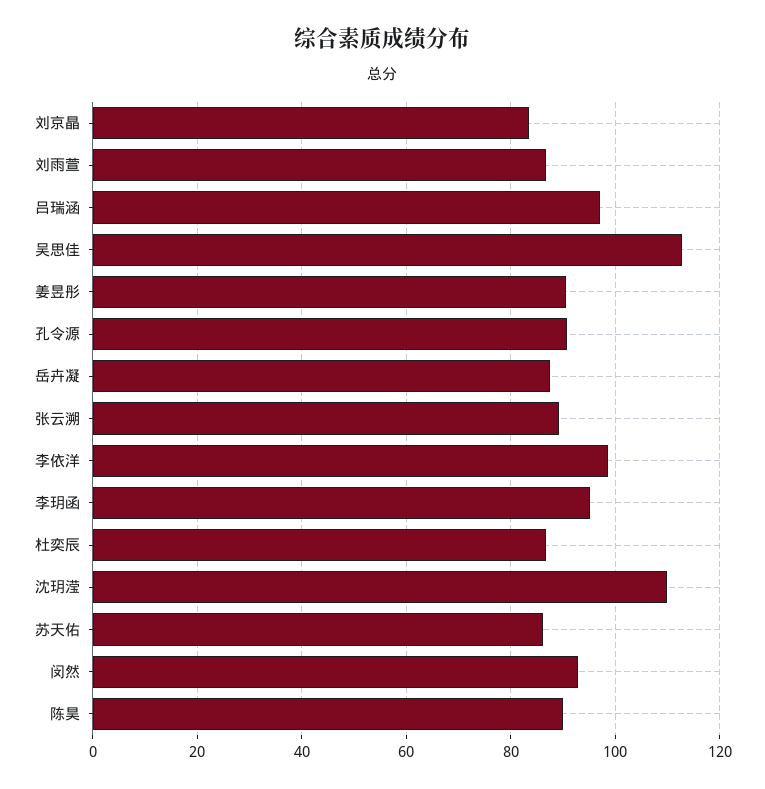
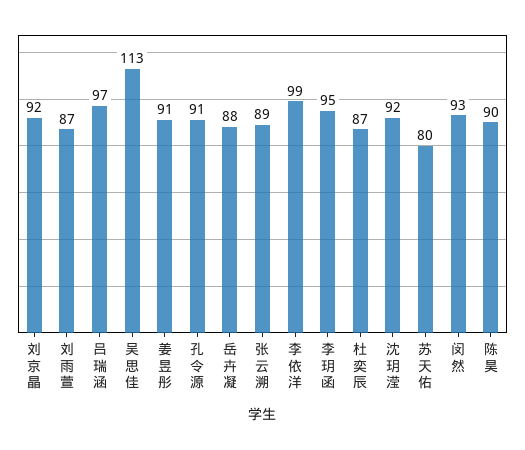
  {
-   "刘京晶": 84,
+   "刘京晶": 92,
    "刘雨萱": 87,
    "吕瑞涵": 97,
    "吴思佳": 113,
    "姜昱彤": 91,
    "孔令源": 91,
    "岳卉凝": 88,
    "张云溯": 89,
    "李依洋": 99,
    "李玥函": 95,
    "杜奕辰": 87,
-   "沈玥滢": 110,
+   "沈玥滢": 92,
-   "苏天佑": 86,
+   "苏天佑": 80,
    "闵然": 93,
    "陈昊": 90
  }

